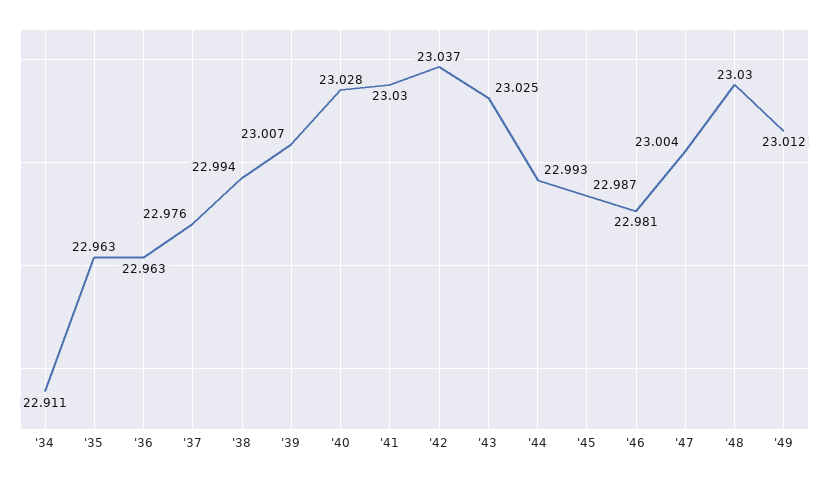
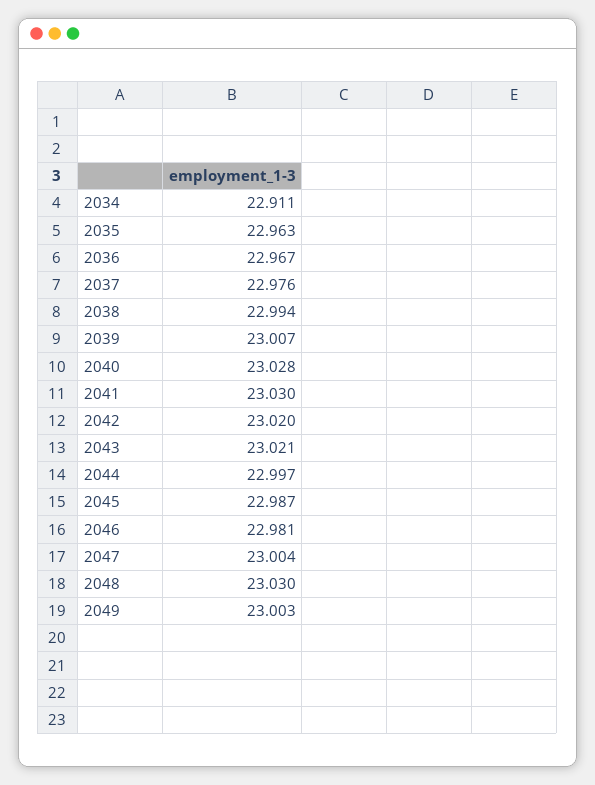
  {
    "'34": 22.911,
    "'35": 22.963,
-   "'36": 22.963,
+   "'36": 22.967,
    "'37": 22.976,
    "'38": 22.994,
    "'39": 23.007,
    "'40": 23.028,
    "'41": 23.03,
-   "'42": 23.037,
+   "'42": 23.02,
-   "'43": 23.025,
+   "'43": 23.021,
-   "'44": 22.993,
+   "'44": 22.997,
    "'45": 22.987,
    "'46": 22.981,
    "'47": 23.004,
    "'48": 23.03,
-   "'49": 23.012
+   "'49": 23.003
  }

